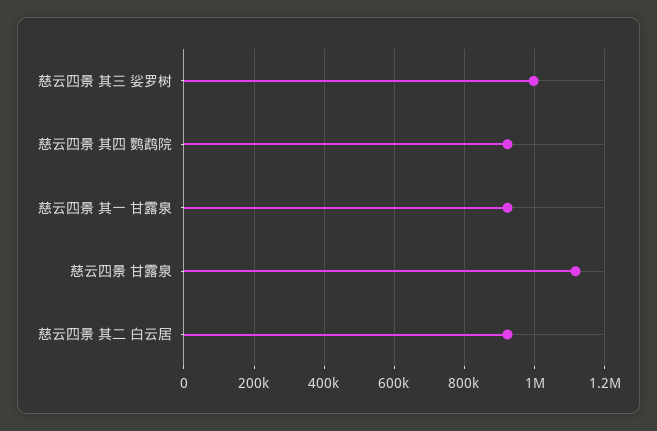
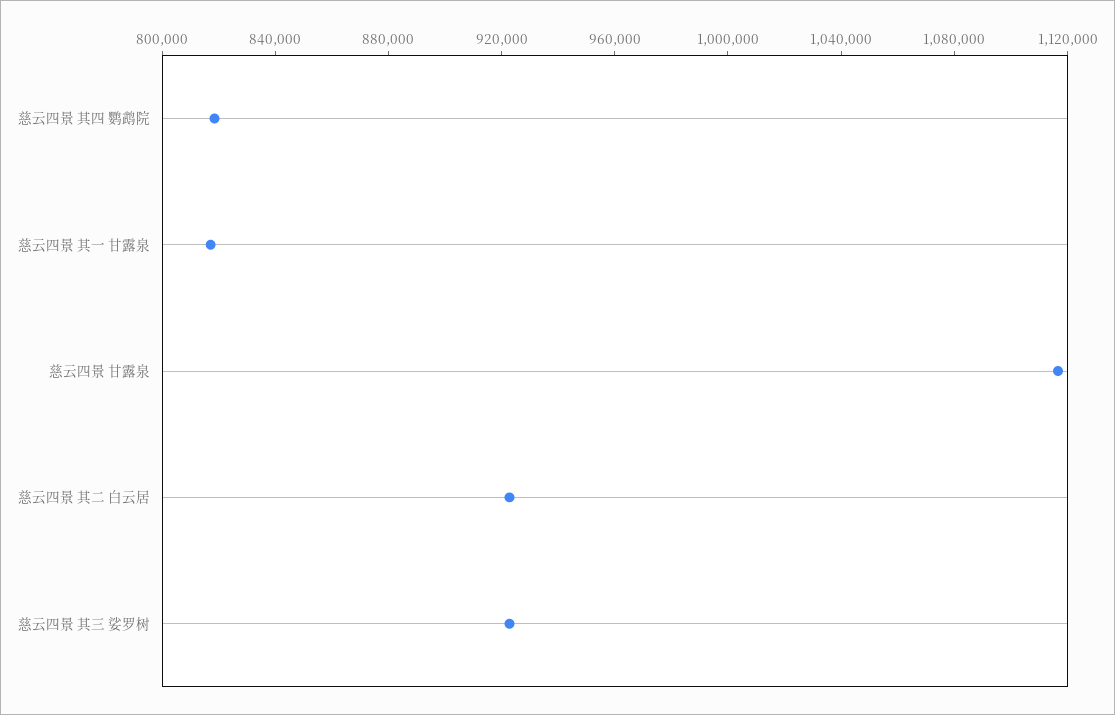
  {
-   "慈云四景 其三 娑罗树": 1000000,
+   "慈云四景 其三 娑罗树": 920000,
-   "慈云四景 其四 鹦鹉院": 920000,
+   "慈云四景 其四 鹦鹉院": 820000,
-   "慈云四景 其一 甘露泉": 920000,
+   "慈云四景 其一 甘露泉": 820000,
    "慈云四景 甘露泉": 1120000,
    "慈云四景 其二 白云居": 920000
  }

